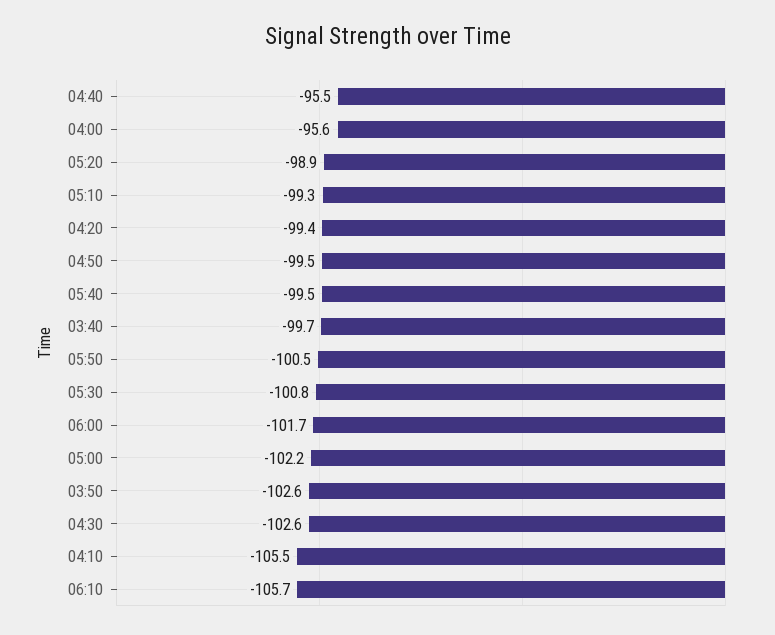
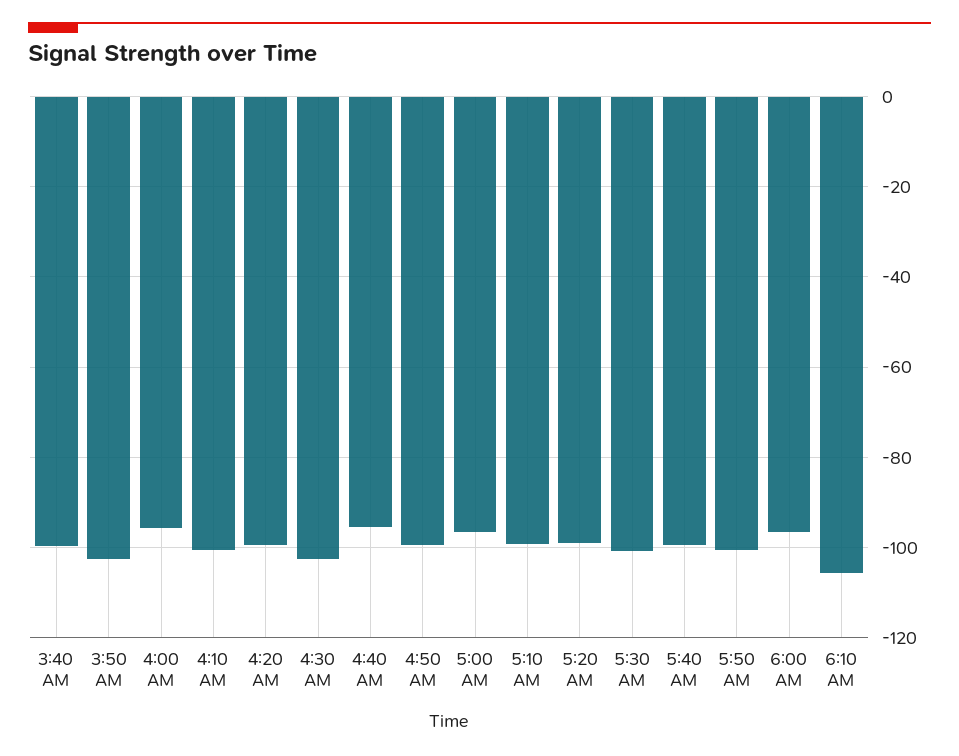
  {
    "04:40": -95.5,
    "04:00": -95.6,
    "05:20": -98.9,
    "05:10": -99.3,
    "04:20": -99.4,
    "04:50": -99.5,
    "05:40": -99.5,
    "03:40": -99.7,
    "05:50": -100.5,
    "05:30": -100.8,
-   "06:00": -101.7,
+   "06:00": -96,
-   "05:00": -102.2,
+   "05:00": -96,
    "03:50": -102.6,
    "04:30": -102.6,
-   "04:10": -105.5,
+   "04:10": -100,
    "06:10": -105.7
  }

